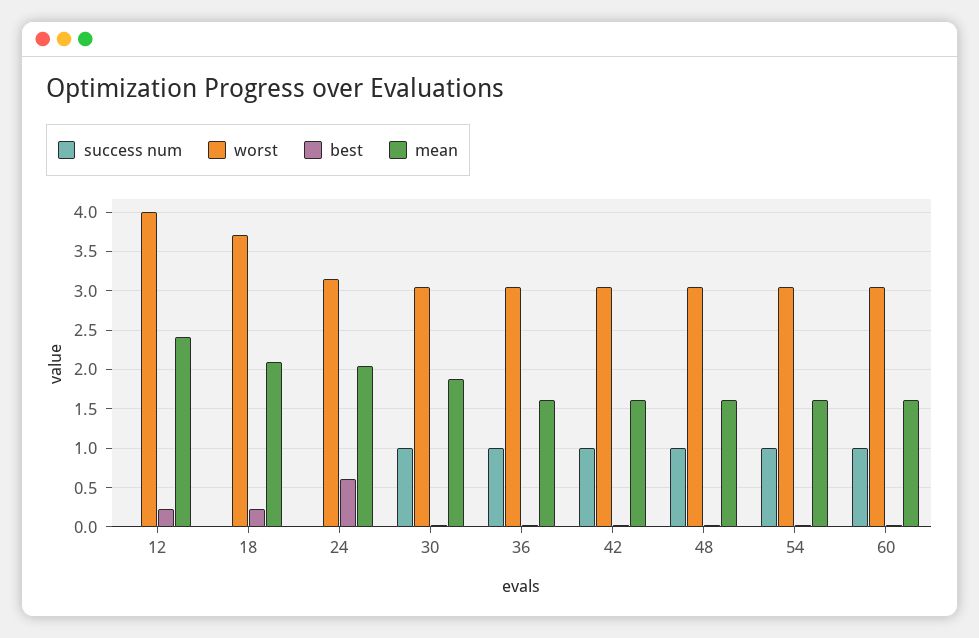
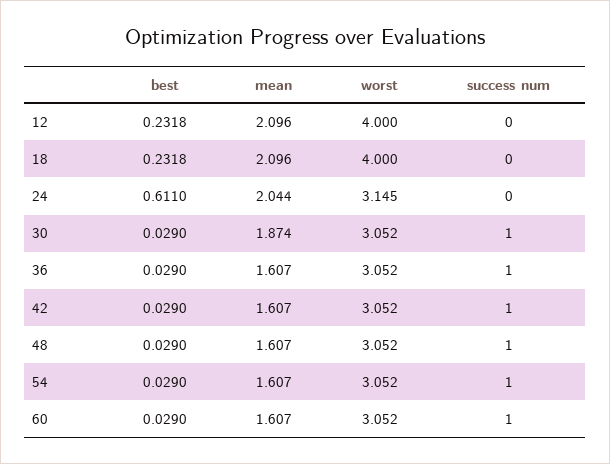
  {
    "success num": {
      "12": 0,
      "18": 0,
      "24": 0,
      "30": 1,
      "36": 1,
      "42": 1,
      "48": 1,
      "54": 1,
      "60": 1
    },
    "worst": {
      "12": 4,
-     "18": 3.7,
+     "18": 4,
      "24": 3.145,
      "30": 3.052,
      "36": 3.052,
      "42": 3.052,
      "48": 3.052,
      "54": 3.052,
      "60": 3.052
    },
    "best": {
      "12": 0.2318,
      "18": 0.2318,
      "24": 0.611,
      "30": 0.029,
      "36": 0.029,
      "42": 0.029,
      "48": 0.029,
      "54": 0.029,
      "60": 0.029
    },
    "mean": {
-     "12": 2.4,
+     "12": 2.096,
      "18": 2.096,
      "24": 2.044,
      "30": 1.874,
      "36": 1.607,
      "42": 1.607,
      "48": 1.607,
      "54": 1.607,
      "60": 1.607
    }
  }

